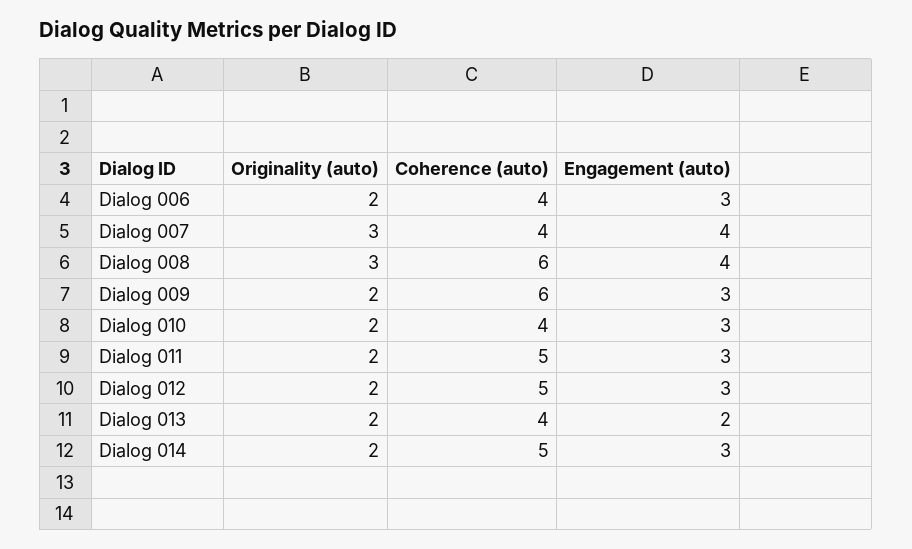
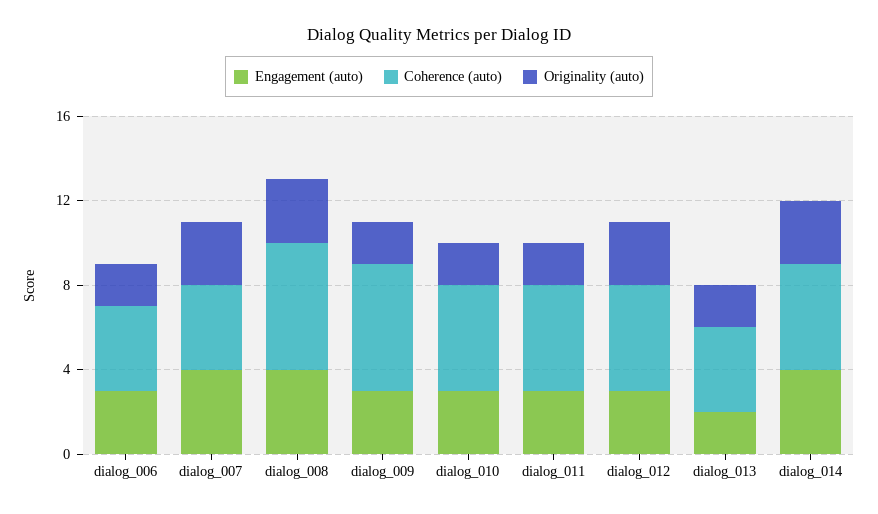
  {
    "Originality (auto)": {
      "Dialog 006": 2,
      "Dialog 007": 3,
      "Dialog 008": 3,
      "Dialog 009": 2,
      "Dialog 010": 2,
      "Dialog 011": 2,
-     "Dialog 012": 2,
+     "Dialog 012": 3,
      "Dialog 013": 2,
-     "Dialog 014": 2
+     "Dialog 014": 3
    },
    "Coherence (auto)": {
      "Dialog 006": 4,
      "Dialog 007": 4,
      "Dialog 008": 6,
      "Dialog 009": 6,
-     "Dialog 010": 4,
+     "Dialog 010": 5,
      "Dialog 011": 5,
      "Dialog 012": 5,
      "Dialog 013": 4,
      "Dialog 014": 5
    },
    "Engagement (auto)": {
      "Dialog 006": 3,
      "Dialog 007": 4,
      "Dialog 008": 4,
      "Dialog 009": 3,
      "Dialog 010": 3,
      "Dialog 011": 3,
      "Dialog 012": 3,
      "Dialog 013": 2,
-     "Dialog 014": 3
+     "Dialog 014": 4
    }
  }

